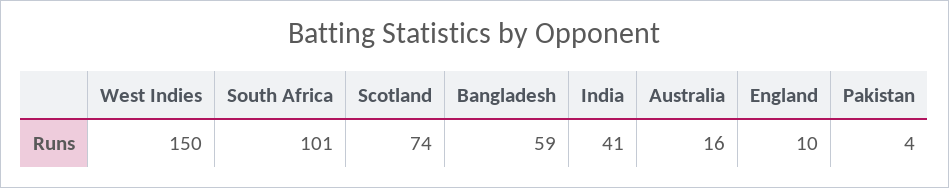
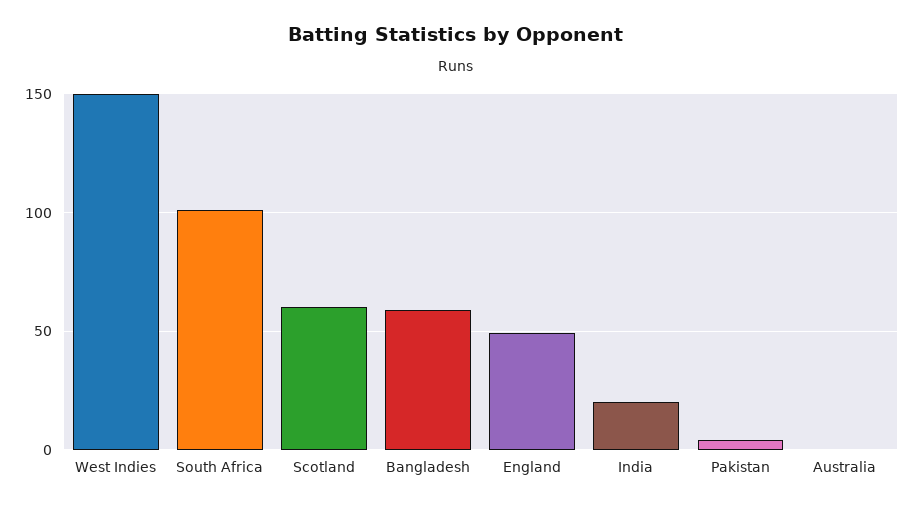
  {
    "West Indies": 150,
    "South Africa": 101,
-   "Scotland": 74,
+   "Scotland": 60,
    "Bangladesh": 59,
-   "India": 41,
+   "India": 20,
-   "Australia": 16,
+   "Australia": 0,
-   "England": 10,
+   "England": 50,
    "Pakistan": 4
  }

